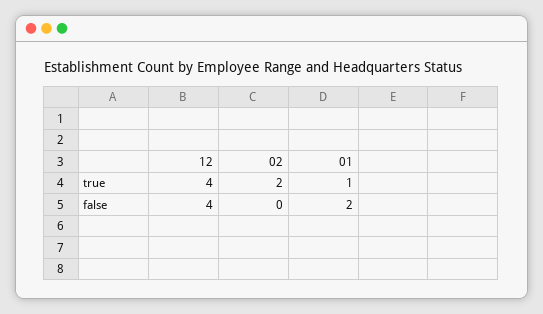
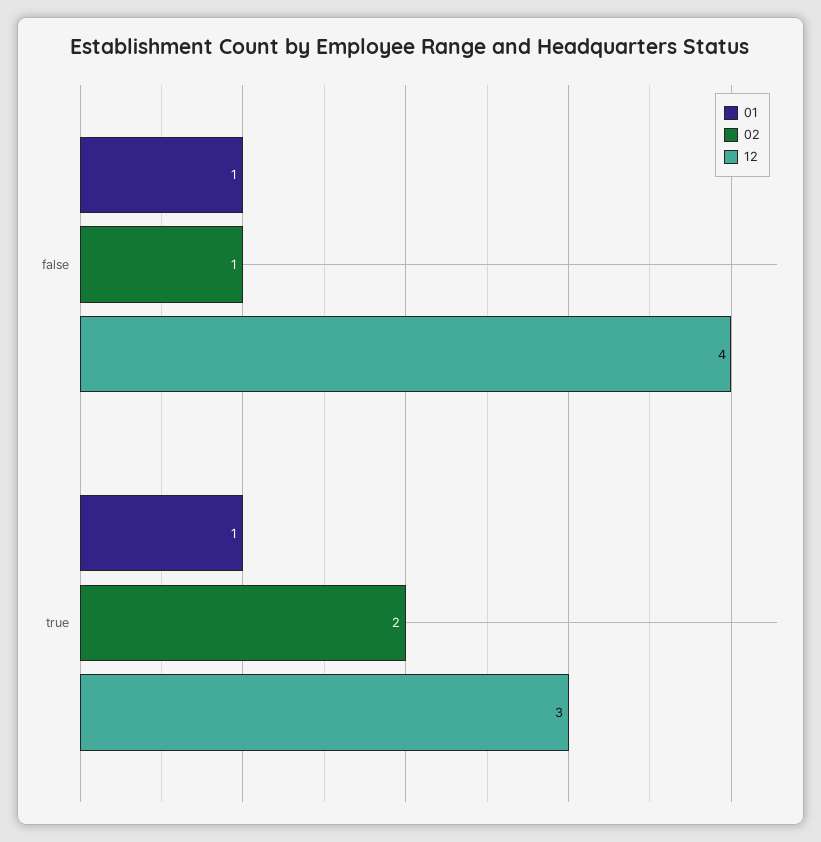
  {
    "12": {
-     "true": 4,
+     "true": 3,
      "false": 4
    },
    "02": {
      "true": 2,
-     "false": 0
+     "false": 1
    },
    "01": {
      "true": 1,
-     "false": 2
+     "false": 1
    }
  }

